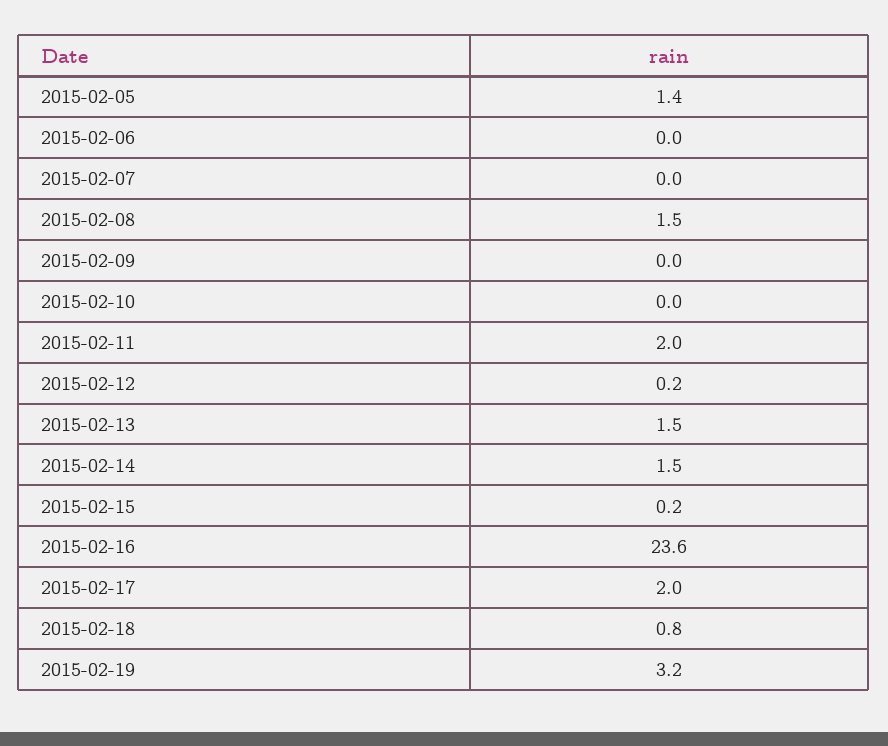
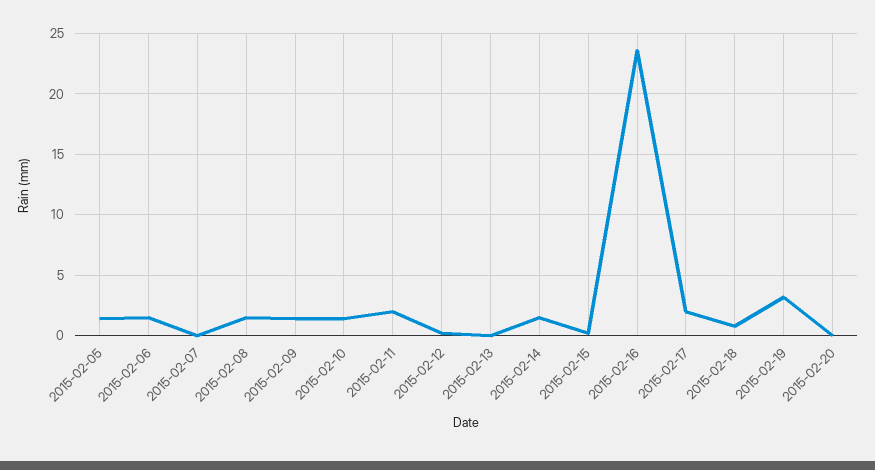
  {
    "2015-02-05": 1.4,
-   "2015-02-06": 0,
+   "2015-02-06": 1.5,
    "2015-02-07": 0,
    "2015-02-08": 1.5,
-   "2015-02-09": 0,
+   "2015-02-09": 1.5,
-   "2015-02-10": 0,
+   "2015-02-10": 1.5,
    "2015-02-11": 2,
    "2015-02-12": 0.2,
-   "2015-02-13": 1.5,
+   "2015-02-13": 0,
    "2015-02-14": 1.5,
    "2015-02-15": 0.2,
    "2015-02-16": 23.6,
    "2015-02-17": 2,
    "2015-02-18": 0.8,
-   "2015-02-19": 3.2
+   "2015-02-19": 3.2,
+   "2015-02-20": 0
  }

